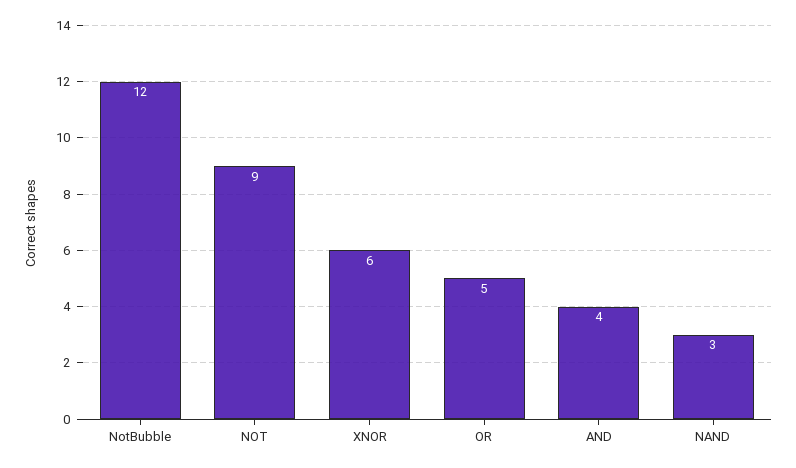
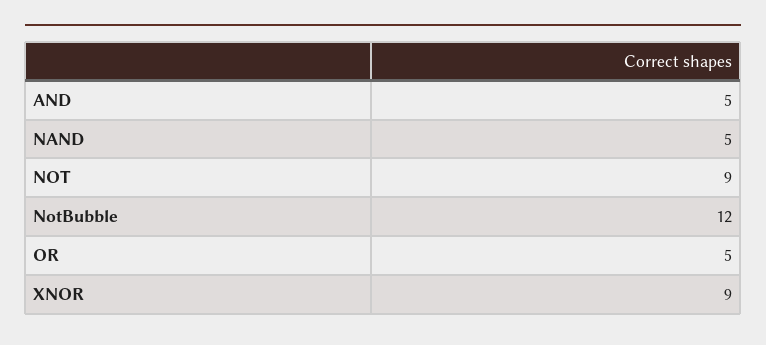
  {
    "NotBubble": 12,
    "NOT": 9,
-   "XNOR": 6,
+   "XNOR": 9,
    "OR": 5,
-   "AND": 4,
+   "AND": 5,
-   "NAND": 3
+   "NAND": 5
  }

